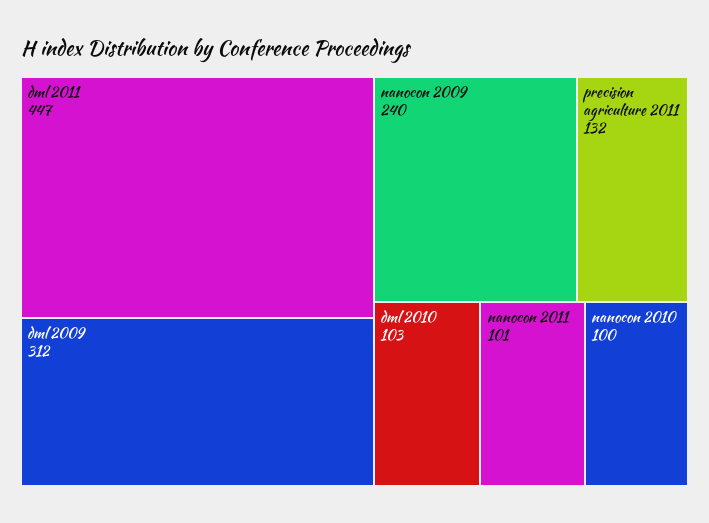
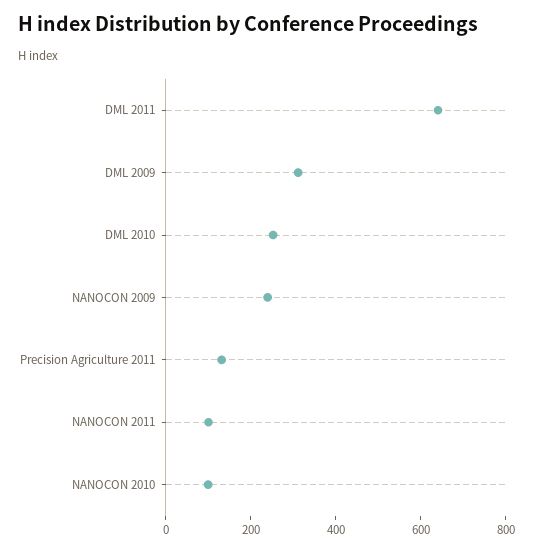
  {
-   "dml 2011": 447,
+   "dml 2011": 650,
    "dml 2009": 312,
    "nanocon 2009": 240,
    "precision agriculture 2011": 132,
-   "dml 2010": 103,
+   "dml 2010": 250,
    "nanocon 2011": 101,
    "nanocon 2010": 100
  }

